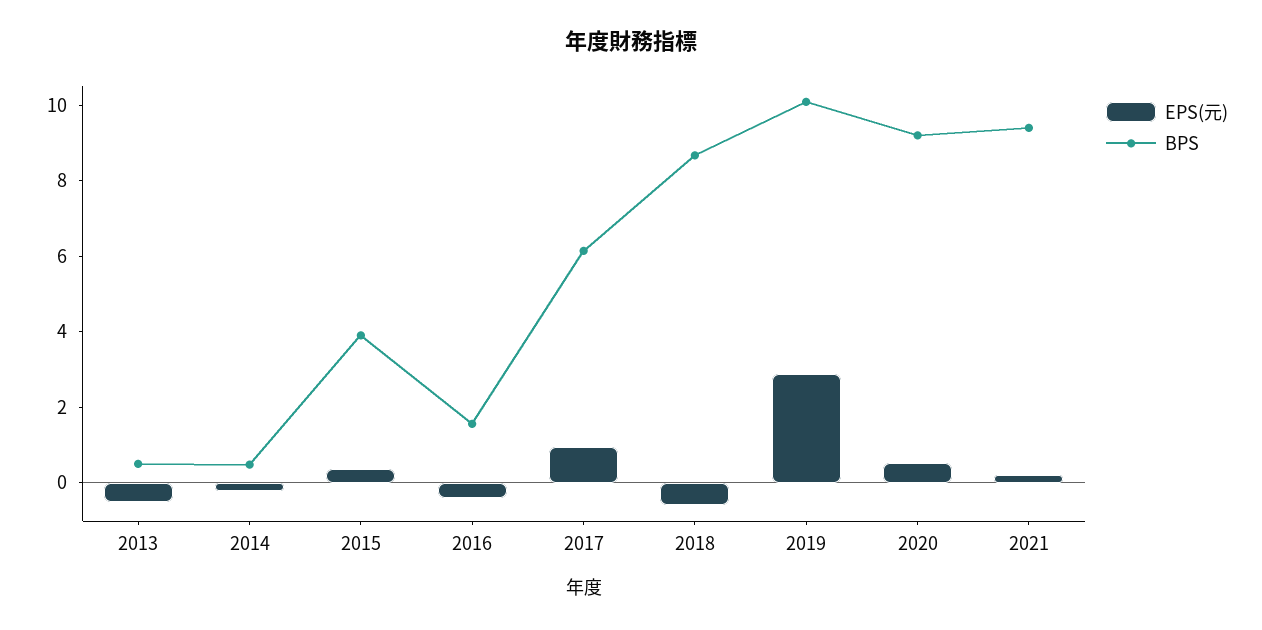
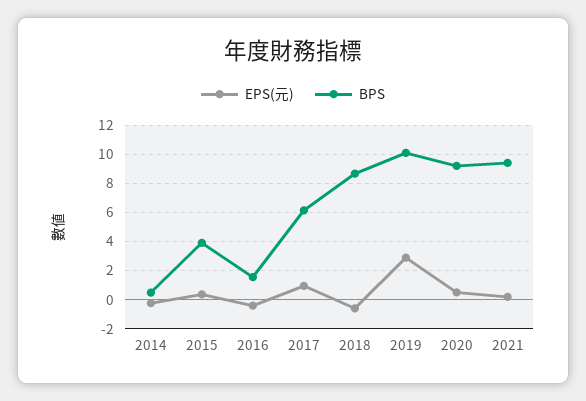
  {
    "EPS(元)": {
-     "2013": -0.5,
      "2014": 0,
      "2015": 0.5,
      "2016": -0.5,
      "2017": 1,
      "2018": -0.5,
      "2019": 3,
      "2020": 0.5,
      "2021": 0
    },
    "BPS": {
-     "2013": 0.5,
      "2014": 0.5,
      "2015": 4,
      "2016": 1.5,
      "2017": 6,
      "2018": 8.5,
      "2019": 10,
      "2020": 9,
      "2021": 9.5
    }
  }

